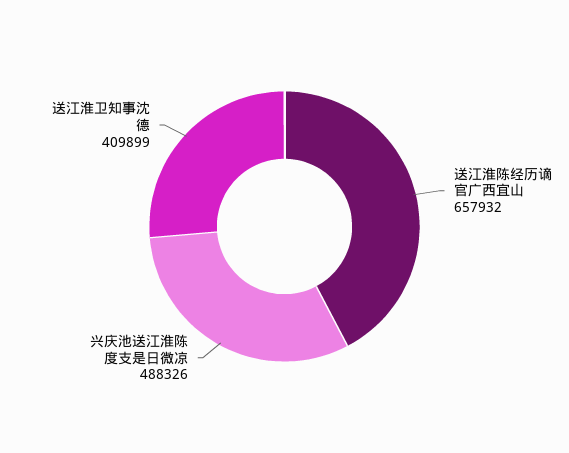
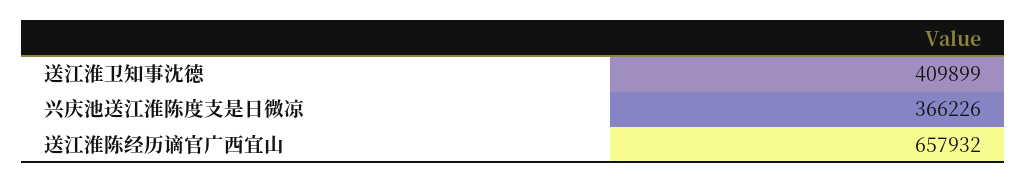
  {
    "送江淮陈经历谪官广西宜山": 657932,
-   "兴庆池送江淮陈度支是日微凉": 488326,
+   "兴庆池送江淮陈度支是日微凉": 366226,
    "送江淮卫知事沈德": 409899
  }

